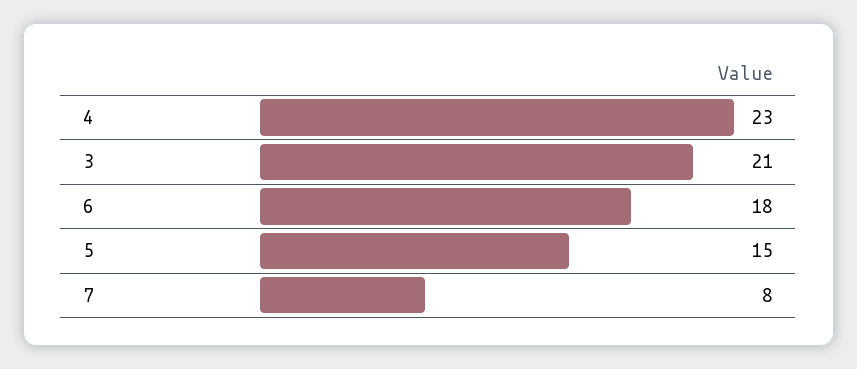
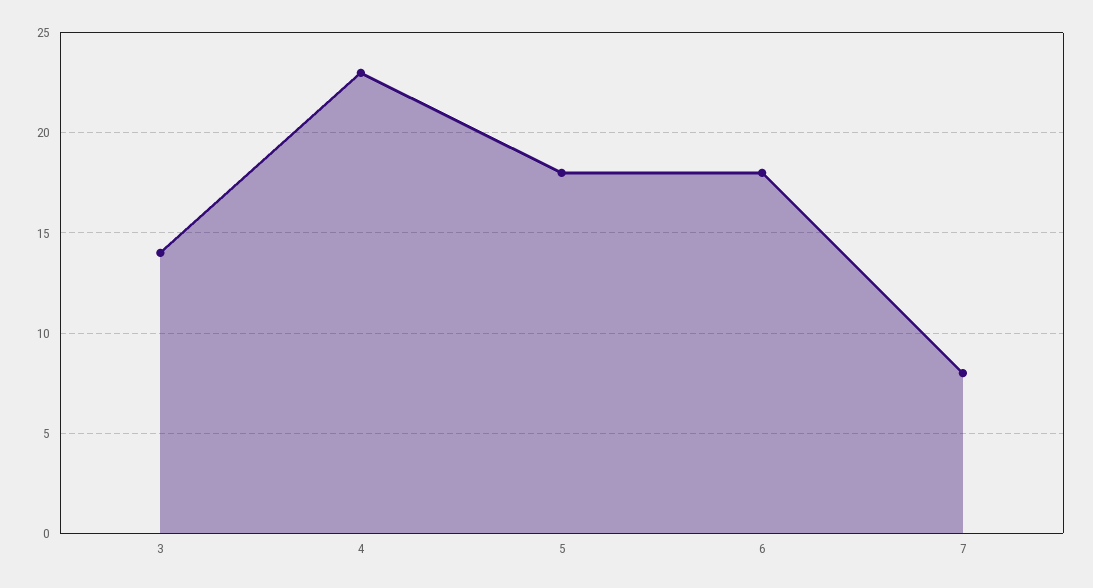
  {
    "4": 23,
-   "3": 21,
+   "3": 14,
    "6": 18,
-   "5": 15,
+   "5": 18,
    "7": 8
  }

